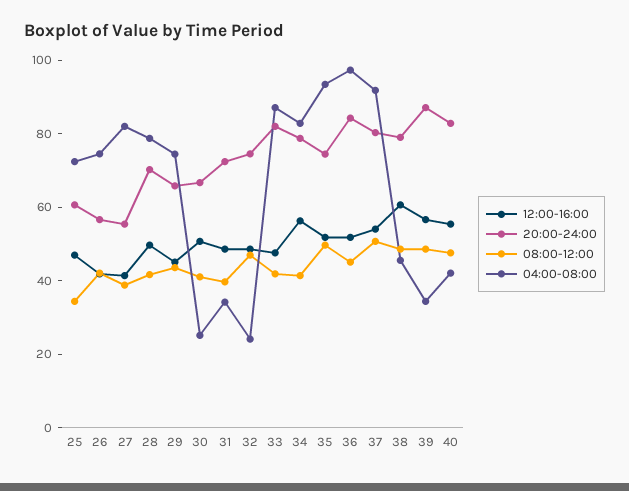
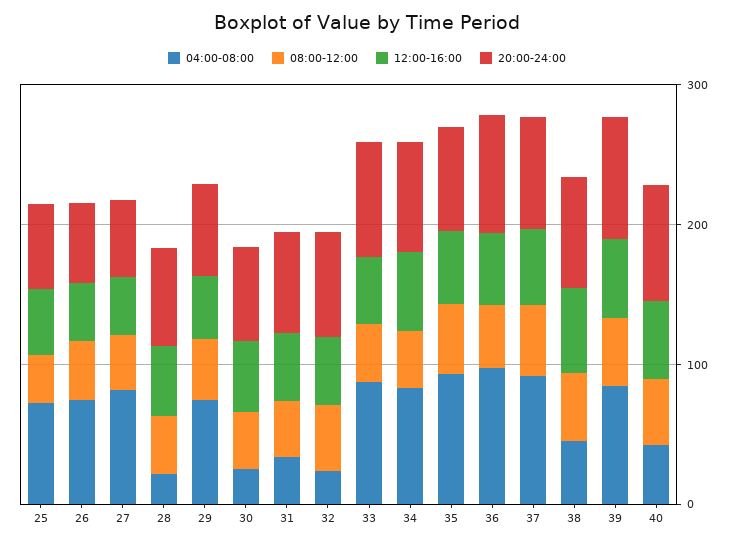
  {
    "12:00-16:00": {
      "25": 45,
      "26": 40,
      "27": 40,
      "28": 50,
      "29": 45,
      "30": 50,
      "31": 50,
      "32": 50,
      "33": 50,
      "34": 55,
      "35": 50,
      "36": 50,
      "37": 55,
      "38": 60,
      "39": 55,
      "40": 55
    },
    "20:00-24:00": {
      "25": 60,
      "26": 55,
      "27": 55,
      "28": 70,
      "29": 65,
      "30": 65,
      "31": 70,
      "32": 75,
      "33": 80,
      "34": 80,
      "35": 75,
      "36": 85,
      "37": 80,
      "38": 80,
      "39": 85,
      "40": 85
    },
    "08:00-12:00": {
      "25": 35,
      "26": 40,
      "27": 40,
      "28": 40,
      "29": 45,
      "30": 40,
      "31": 40,
      "32": 45,
      "33": 40,
      "34": 40,
      "35": 50,
      "36": 45,
      "37": 50,
      "38": 50,
      "39": 50,
      "40": 50
    },
    "04:00-08:00": {
      "25": 70,
      "26": 75,
      "27": 80,
-     "28": 80,
+     "28": 20,
      "29": 75,
      "30": 25,
      "31": 35,
      "32": 25,
      "33": 85,
      "34": 85,
      "35": 95,
      "36": 95,
      "37": 90,
      "38": 45,
-     "39": 35,
+     "39": 80,
      "40": 40
    }
  }

